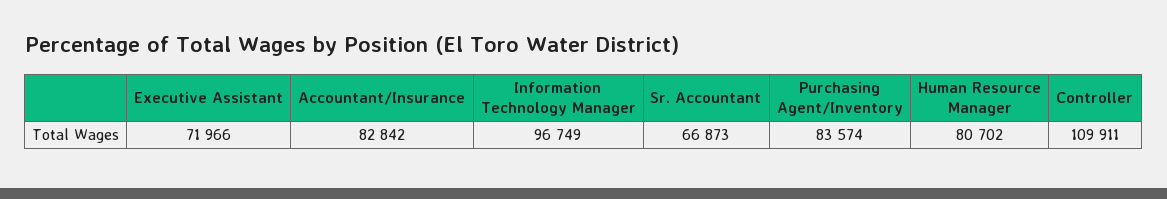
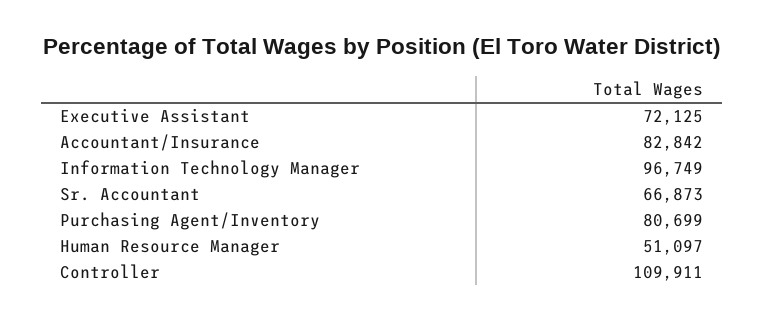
  {
-   "Executive Assistant": 71966,
+   "Executive Assistant": 72125,
    "Accountant/Insurance": 82842,
    "Information Technology Manager": 96749,
    "Sr. Accountant": 66873,
-   "Purchasing Agent/Inventory": 83574,
+   "Purchasing Agent/Inventory": 80699,
-   "Human Resource Manager": 80702,
+   "Human Resource Manager": 51097,
    "Controller": 109911
  }

